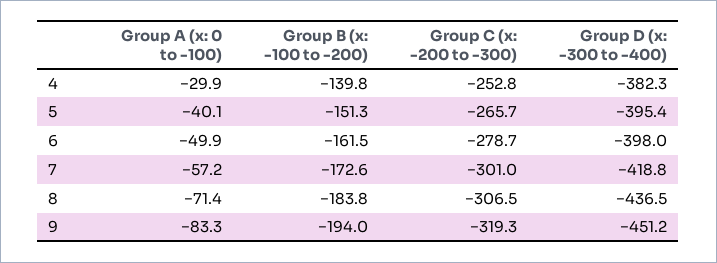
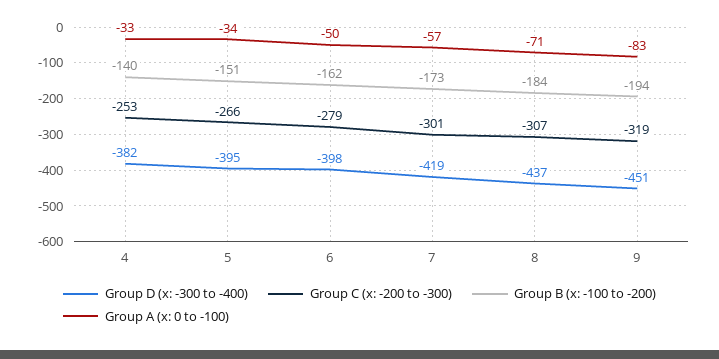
  {
    "Group A (x: 0 to -100)": {
-     "4": -29.9,
+     "4": -33,
-     "5": -40.1,
+     "5": -34,
      "6": -49.9,
      "7": -57.2,
      "8": -71.4,
      "9": -83.3
    },
    "Group B (x: -100 to -200)": {
      "4": -139.8,
      "5": -151.3,
      "6": -161.5,
      "7": -172.6,
      "8": -183.8,
      "9": -194
    },
    "Group C (x: -200 to -300)": {
      "4": -252.8,
      "5": -265.7,
      "6": -278.7,
      "7": -301,
      "8": -306.5,
      "9": -319.3
    },
    "Group D (x: -300 to -400)": {
      "4": -382.3,
      "5": -395.4,
      "6": -398,
      "7": -418.8,
      "8": -436.5,
      "9": -451.2
    }
  }

